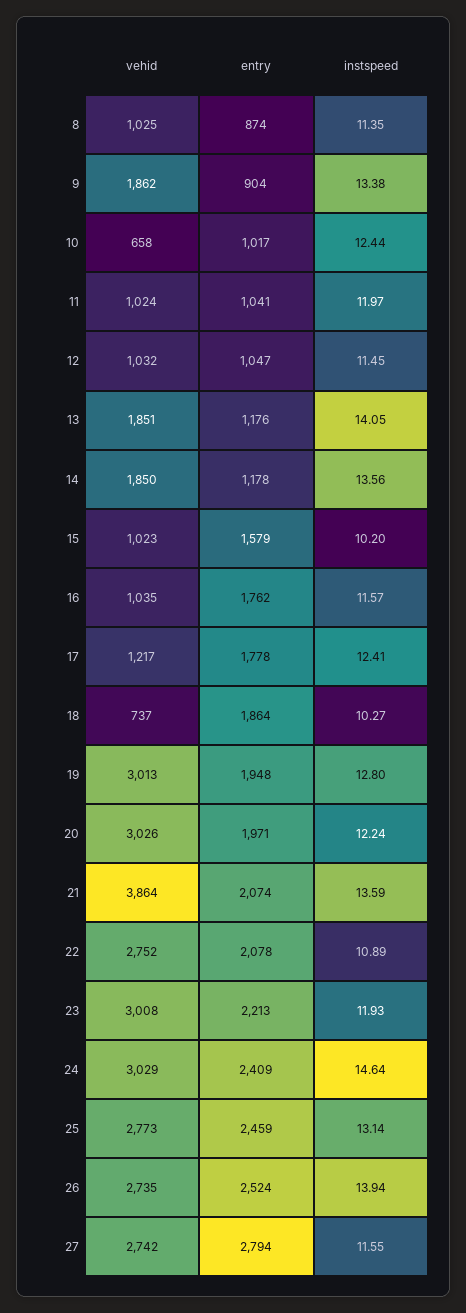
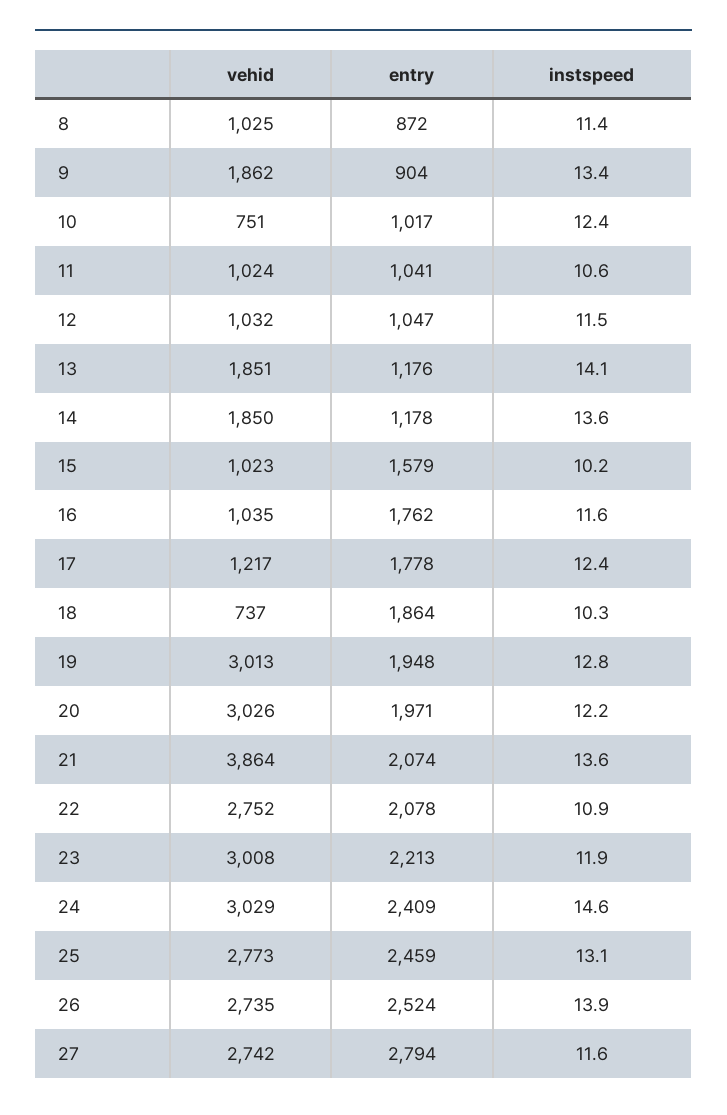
  {
    "vehid": {
      "8": 1025,
      "9": 1862,
-     "10": 658,
+     "10": 751,
      "11": 1024,
      "12": 1032,
      "13": 1851,
      "14": 1850,
      "15": 1023,
      "16": 1035,
      "17": 1217,
      "18": 737,
      "19": 3013,
      "20": 3026,
      "21": 3864,
      "22": 2752,
      "23": 3008,
      "24": 3029,
      "25": 2773,
      "26": 2735,
      "27": 2742
    },
    "entry": {
-     "8": 874,
+     "8": 872,
      "9": 904,
      "10": 1017,
      "11": 1041,
      "12": 1047,
      "13": 1176,
      "14": 1178,
      "15": 1579,
      "16": 1762,
      "17": 1778,
      "18": 1864,
      "19": 1948,
      "20": 1971,
      "21": 2074,
      "22": 2078,
      "23": 2213,
      "24": 2409,
      "25": 2459,
      "26": 2524,
      "27": 2794
    },
    "instspeed": {
      "8": 11.35,
      "9": 13.38,
      "10": 12.44,
-     "11": 11.97,
+     "11": 10.6,
      "12": 11.45,
      "13": 14.05,
      "14": 13.56,
      "15": 10.2,
      "16": 11.57,
      "17": 12.41,
      "18": 10.27,
      "19": 12.8,
      "20": 12.24,
      "21": 13.59,
      "22": 10.89,
      "23": 11.93,
      "24": 14.64,
      "25": 13.14,
      "26": 13.94,
      "27": 11.55
    }
  }

